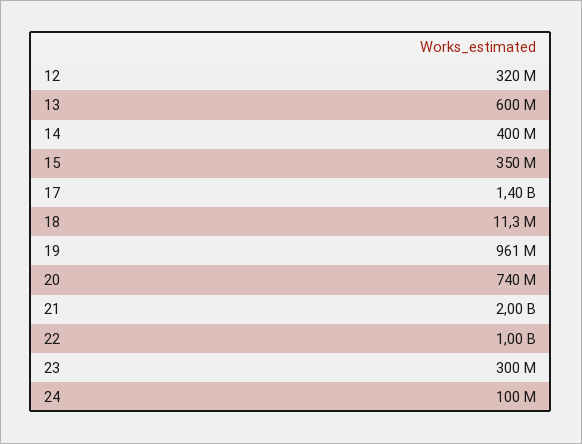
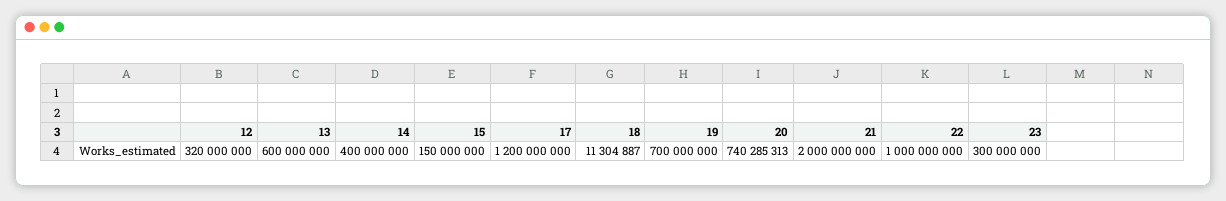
  {
    "12": 320000000,
    "13": 600000000,
    "14": 400000000,
-   "15": 350000000,
+   "15": 150000000,
-   "17": 1400000000,
+   "17": 1200000000,
    "18": 11304887,
-   "19": 961000000,
+   "19": 700000000,
    "20": 740285313,
    "21": 2000000000,
    "22": 1000000000,
-   "23": 300000000,
+   "23": 300000000
-   "24": 100000000
  }

